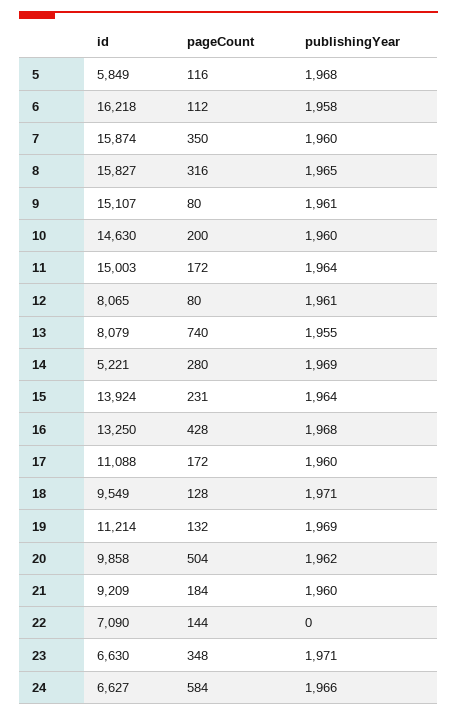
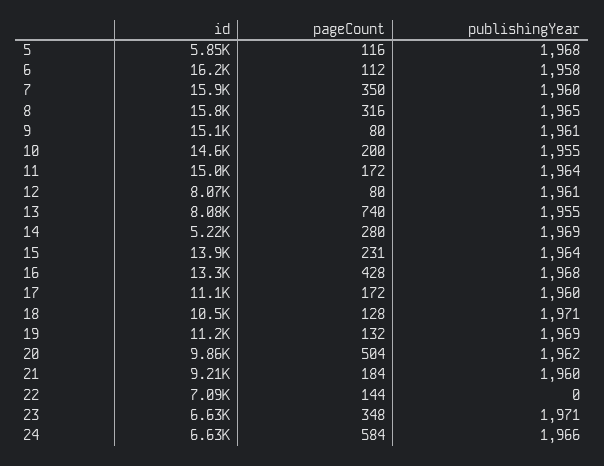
  {
    "id": {
      "5": 5849,
      "6": 16218,
      "7": 15874,
      "8": 15827,
      "9": 15107,
      "10": 14630,
      "11": 15003,
      "12": 8065,
      "13": 8079,
      "14": 5221,
      "15": 13924,
      "16": 13250,
      "17": 11088,
-     "18": 9549,
+     "18": 10500,
      "19": 11214,
      "20": 9858,
      "21": 9209,
      "22": 7090,
      "23": 6630,
      "24": 6627
    },
    "pageCount": {
      "5": 116,
      "6": 112,
      "7": 350,
      "8": 316,
      "9": 80,
      "10": 200,
      "11": 172,
      "12": 80,
      "13": 740,
      "14": 280,
      "15": 231,
      "16": 428,
      "17": 172,
      "18": 128,
      "19": 132,
      "20": 504,
      "21": 184,
      "22": 144,
      "23": 348,
      "24": 584
    },
    "publishingYear": {
      "5": 1968,
      "6": 1958,
      "7": 1960,
      "8": 1965,
      "9": 1961,
-     "10": 1960,
+     "10": 1955,
      "11": 1964,
      "12": 1961,
      "13": 1955,
      "14": 1969,
      "15": 1964,
      "16": 1968,
      "17": 1960,
      "18": 1971,
      "19": 1969,
      "20": 1962,
      "21": 1960,
      "22": 0,
      "23": 1971,
      "24": 1966
    }
  }

